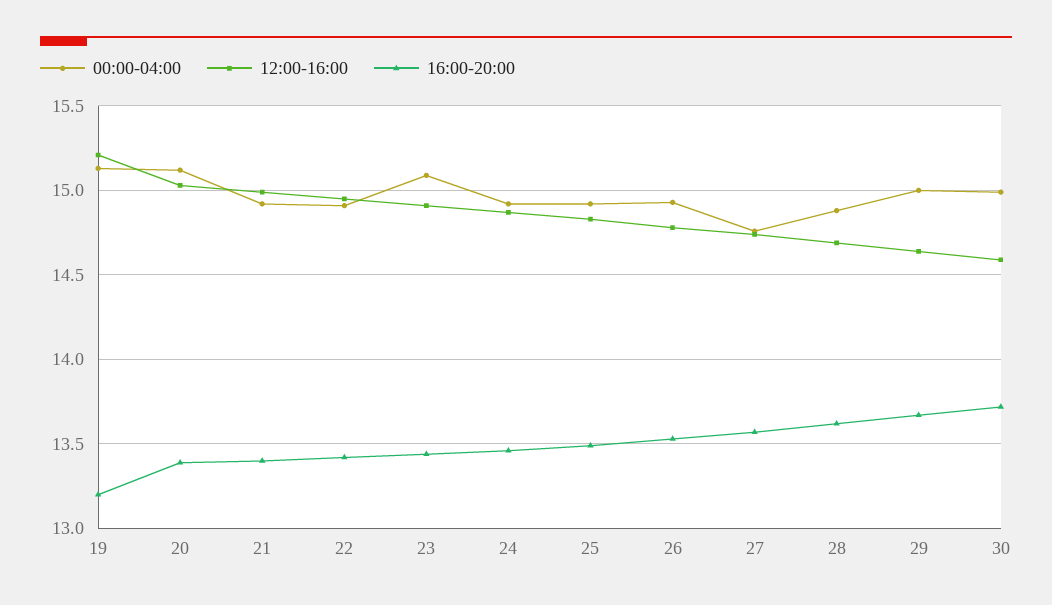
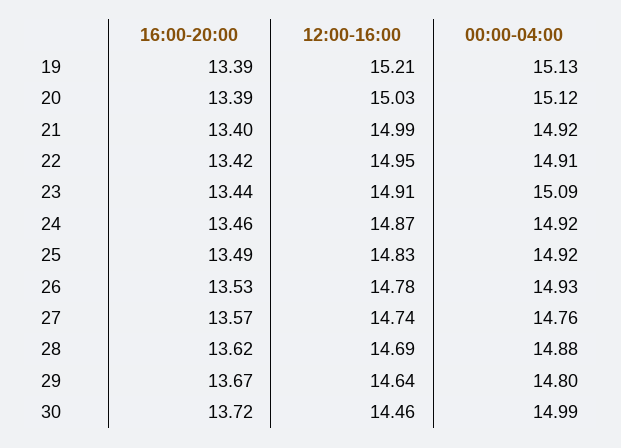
  {
    "00:00-04:00": {
      "19": 15.13,
      "20": 15.12,
      "21": 14.92,
      "22": 14.91,
      "23": 15.09,
      "24": 14.92,
      "25": 14.92,
      "26": 14.93,
      "27": 14.76,
      "28": 14.88,
-     "29": 15,
+     "29": 14.8,
      "30": 14.99
    },
    "12:00-16:00": {
      "19": 15.21,
      "20": 15.03,
      "21": 14.99,
      "22": 14.95,
      "23": 14.91,
      "24": 14.87,
      "25": 14.83,
      "26": 14.78,
      "27": 14.74,
      "28": 14.69,
      "29": 14.64,
-     "30": 14.6
+     "30": 14.46
    },
    "16:00-20:00": {
-     "19": 13.2,
+     "19": 13.39,
      "20": 13.39,
      "21": 13.4,
      "22": 13.42,
      "23": 13.44,
      "24": 13.46,
      "25": 13.49,
      "26": 13.53,
      "27": 13.57,
      "28": 13.62,
      "29": 13.67,
      "30": 13.72
    }
  }

